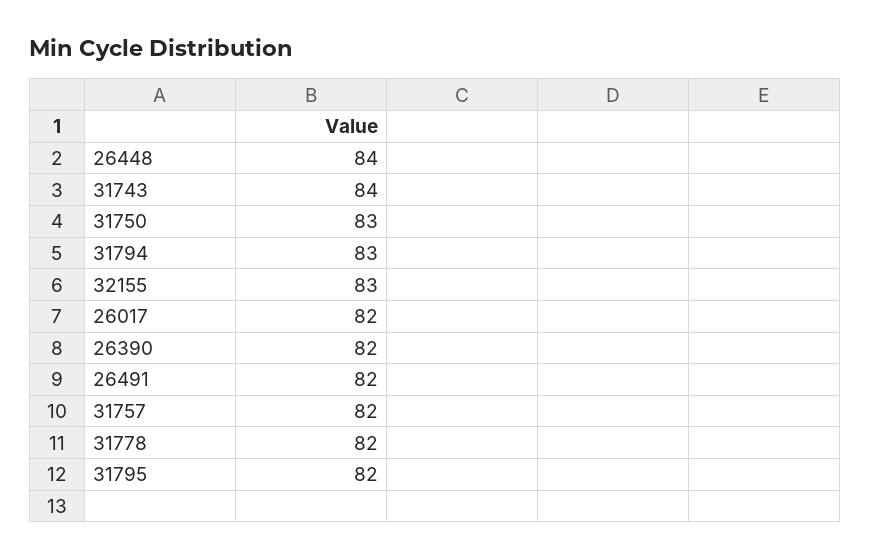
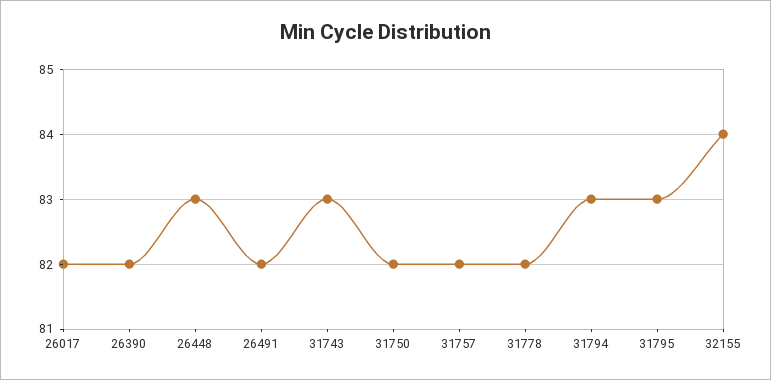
  {
-   "26448": 84,
+   "26448": 83,
-   "31743": 84,
+   "31743": 83,
-   "31750": 83,
+   "31750": 82,
    "31794": 83,
-   "32155": 83,
+   "32155": 84,
    "26017": 82,
    "26390": 82,
    "26491": 82,
    "31757": 82,
    "31778": 82,
-   "31795": 82
+   "31795": 83
  }

